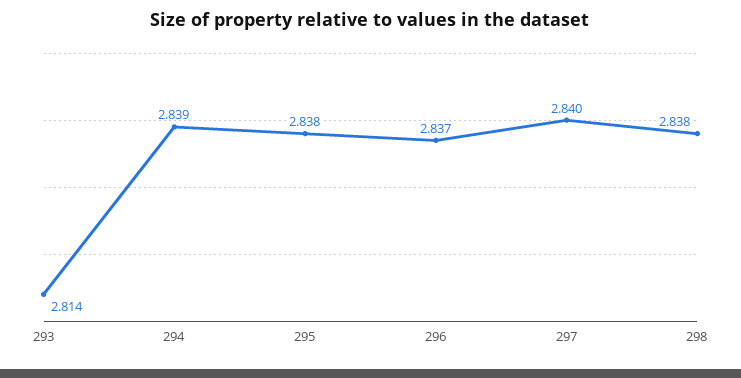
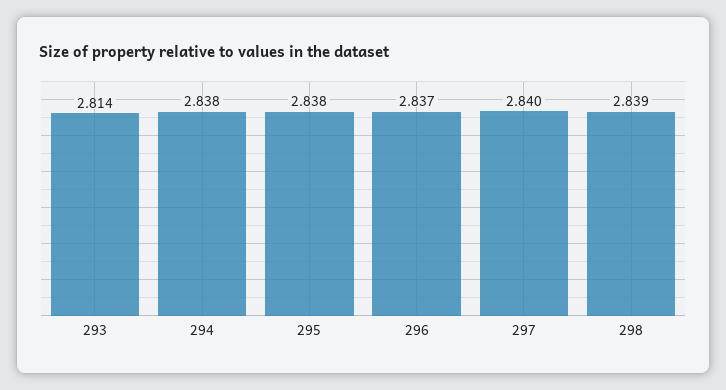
  {
    "293": 2.814,
-   "294": 2.839,
+   "294": 2.838,
    "295": 2.838,
    "296": 2.837,
    "297": 2.84,
-   "298": 2.838
+   "298": 2.839
  }

